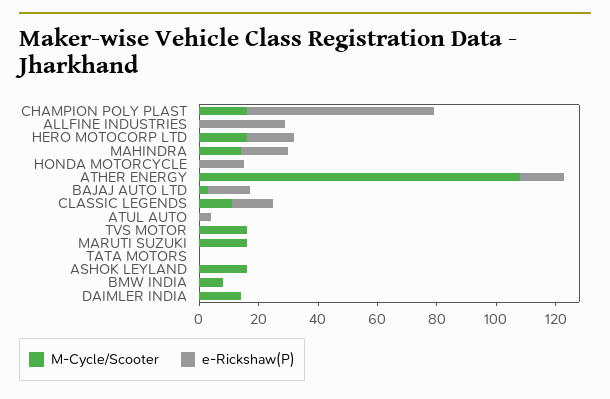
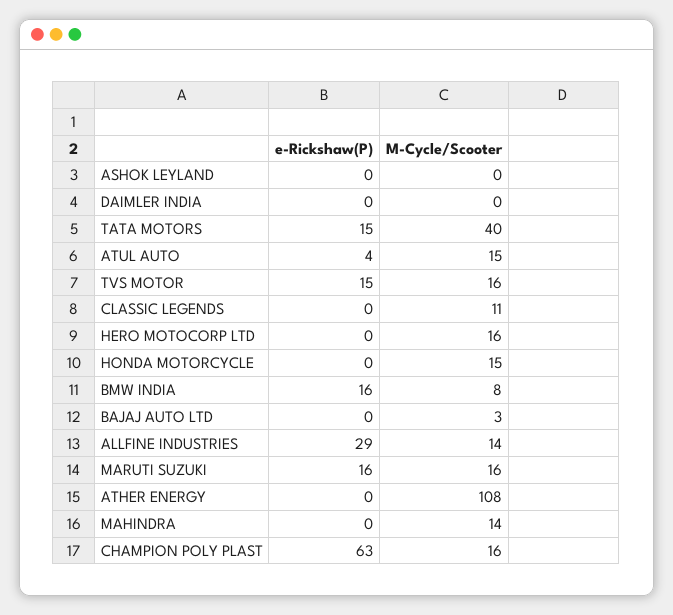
  {
    "M-Cycle/Scooter": {
      "CHAMPION POLY PLAST": 16,
-     "ALLFINE INDUSTRIES": 0,
+     "ALLFINE INDUSTRIES": 14,
      "HERO MOTOCORP LTD": 16,
      "MAHINDRA": 14,
-     "HONDA MOTORCYCLE": 0,
+     "HONDA MOTORCYCLE": 15,
      "ATHER ENERGY": 108,
      "BAJAJ AUTO LTD": 3,
      "CLASSIC LEGENDS": 11,
-     "ATUL AUTO": 0,
+     "ATUL AUTO": 15,
      "TVS MOTOR": 16,
      "MARUTI SUZUKI": 16,
-     "TATA MOTORS": 0,
+     "TATA MOTORS": 40,
-     "ASHOK LEYLAND": 15,
+     "ASHOK LEYLAND": 0,
      "BMW INDIA": 8,
-     "DAIMLER INDIA": 15
+     "DAIMLER INDIA": 0
    },
    "e-Rickshaw(P)": {
      "CHAMPION POLY PLAST": 63,
      "ALLFINE INDUSTRIES": 29,
-     "HERO MOTOCORP LTD": 15,
+     "HERO MOTOCORP LTD": 0,
-     "MAHINDRA": 15,
+     "MAHINDRA": 0,
-     "HONDA MOTORCYCLE": 15,
+     "HONDA MOTORCYCLE": 0,
-     "ATHER ENERGY": 15,
+     "ATHER ENERGY": 0,
-     "BAJAJ AUTO LTD": 15,
+     "BAJAJ AUTO LTD": 0,
-     "CLASSIC LEGENDS": 15,
+     "CLASSIC LEGENDS": 0,
      "ATUL AUTO": 4,
-     "TVS MOTOR": 0,
+     "TVS MOTOR": 15,
-     "MARUTI SUZUKI": 0,
+     "MARUTI SUZUKI": 16,
-     "TATA MOTORS": 0,
+     "TATA MOTORS": 15,
      "ASHOK LEYLAND": 0,
-     "BMW INDIA": 0,
+     "BMW INDIA": 16,
      "DAIMLER INDIA": 0
    }
  }

